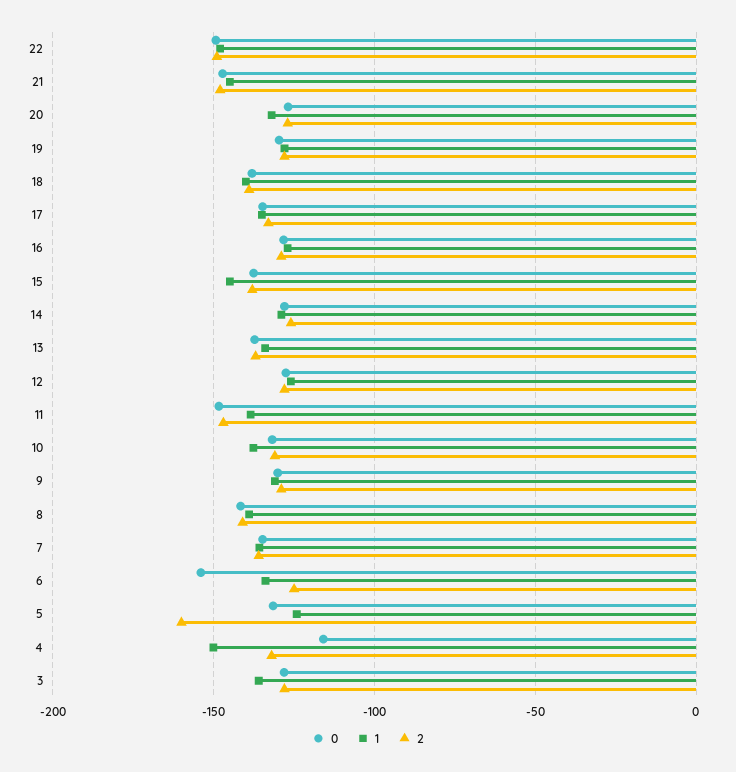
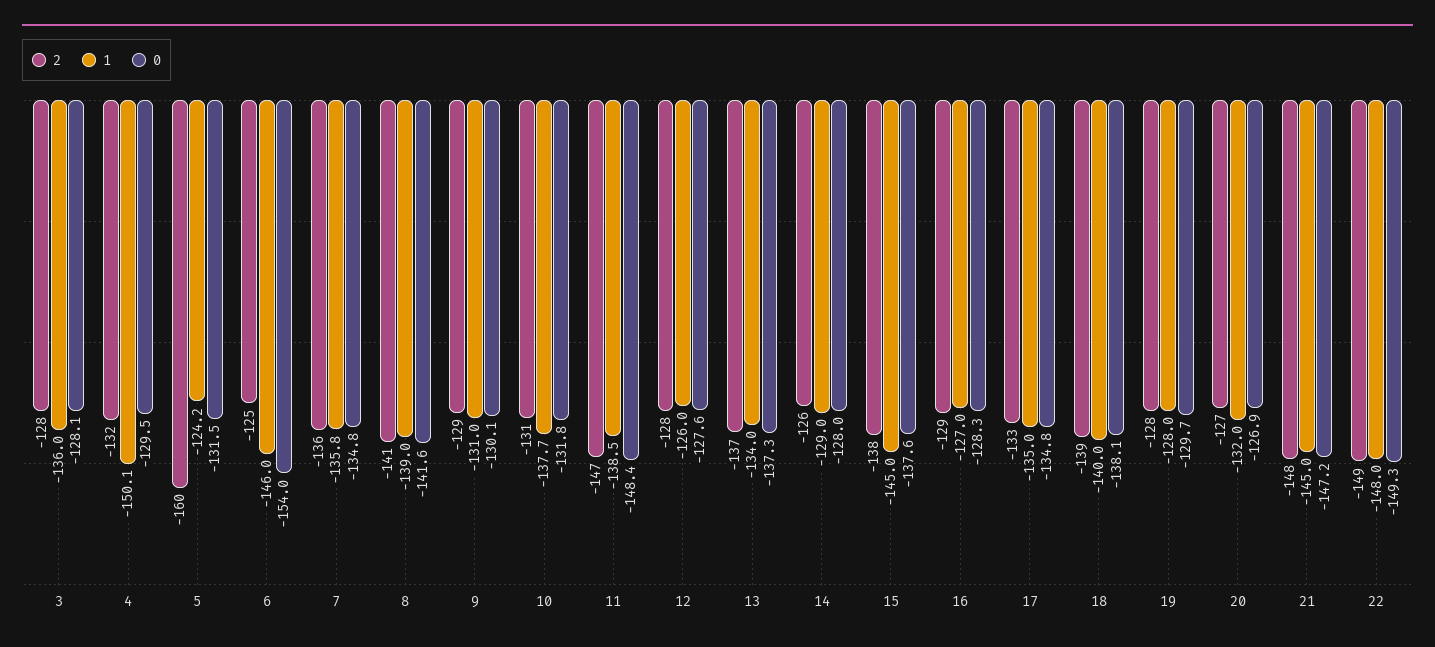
  {
    "0": {
      "22": -149.3,
      "21": -147.2,
      "20": -126.9,
      "19": -129.7,
      "18": -138.1,
      "17": -134.8,
      "16": -128.3,
      "15": -137.6,
      "14": -128,
      "13": -137.3,
      "12": -127.6,
      "11": -148.4,
      "10": -131.8,
      "9": -130.1,
      "8": -141.6,
      "7": -134.8,
      "6": -154,
      "5": -131.5,
-     "4": -115,
+     "4": -129.5,
      "3": -128.1
    },
    "1": {
      "22": -148,
      "21": -145,
      "20": -132,
      "19": -128,
      "18": -140,
      "17": -135,
      "16": -127,
      "15": -145,
      "14": -129,
      "13": -134,
      "12": -126,
      "11": -138.5,
      "10": -137.7,
      "9": -131,
      "8": -139,
      "7": -135.8,
-     "6": -135,
+     "6": -146,
      "5": -124.2,
      "4": -150.1,
      "3": -136
    },
    "2": {
      "22": -149,
      "21": -148,
      "20": -127,
      "19": -128,
      "18": -139,
      "17": -133,
      "16": -129,
      "15": -138,
      "14": -126,
      "13": -137,
      "12": -128,
      "11": -147,
      "10": -131,
      "9": -129,
      "8": -141,
      "7": -136,
      "6": -125,
      "5": -160,
      "4": -132,
      "3": -128
    }
  }

